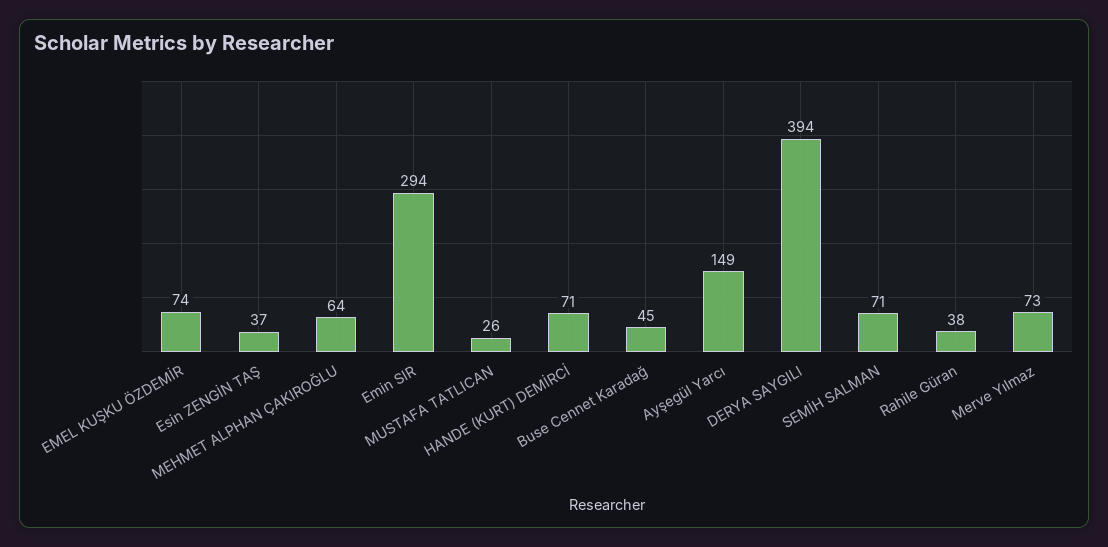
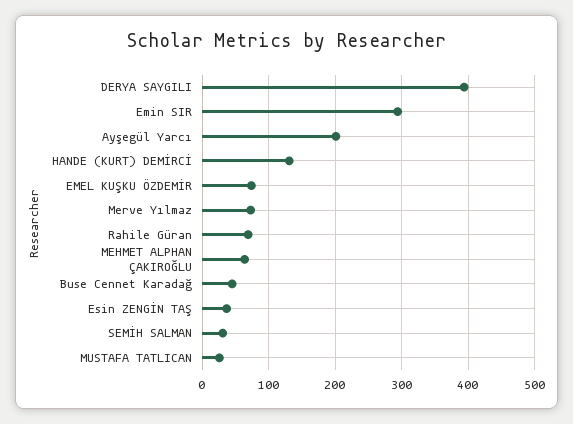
  {
    "EMEL KUŞKU ÖZDEMİR": 74,
    "Esin ZENGİN TAŞ": 37,
    "MEHMET ALPHAN ÇAKIROĞLU": 64,
    "Emin SIR": 294,
    "MUSTAFA TATLICAN": 26,
-   "HANDE (KURT) DEMİRCİ": 71,
+   "HANDE (KURT) DEMİRCİ": 130,
    "Buse Cennet Karadağ": 45,
-   "Ayşegül Yarcı": 149,
+   "Ayşegül Yarcı": 200,
    "DERYA SAYGILI": 394,
-   "SEMİH SALMAN": 71,
+   "SEMİH SALMAN": 30,
-   "Rahile Güran": 38,
+   "Rahile Güran": 70,
    "Merve Yılmaz": 73
  }

